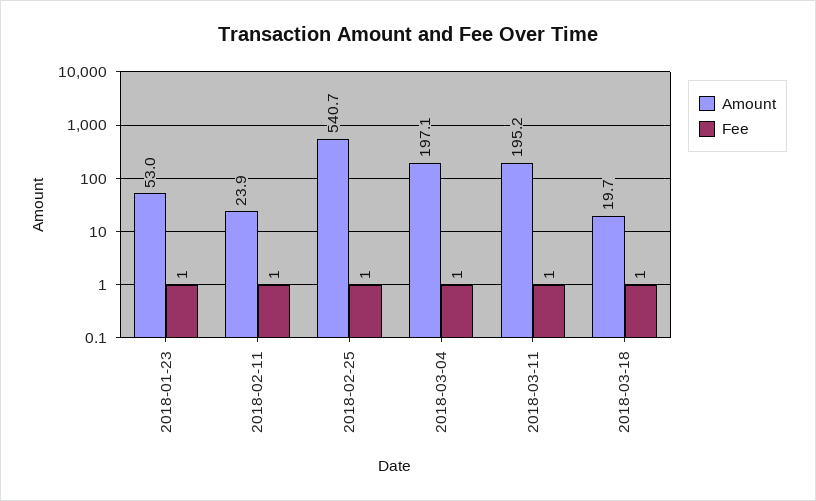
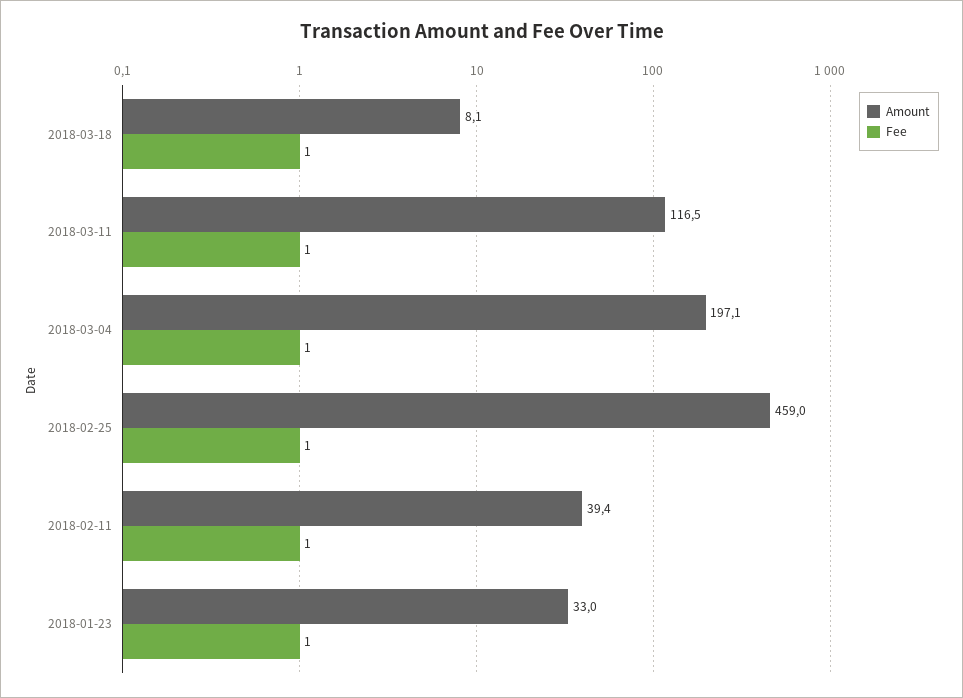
  {
    "Amount": {
-     "2018-01-23": 53,
+     "2018-01-23": 33,
-     "2018-02-11": 23.9,
+     "2018-02-11": 39.4,
-     "2018-02-25": 540.7,
+     "2018-02-25": 459,
      "2018-03-04": 197.1,
-     "2018-03-11": 195.2,
+     "2018-03-11": 116.5,
-     "2018-03-18": 19.7
+     "2018-03-18": 8.1
    },
    "Fee": {
      "2018-01-23": 1,
      "2018-02-11": 1,
      "2018-02-25": 1,
      "2018-03-04": 1,
      "2018-03-11": 1,
      "2018-03-18": 1
    }
  }

